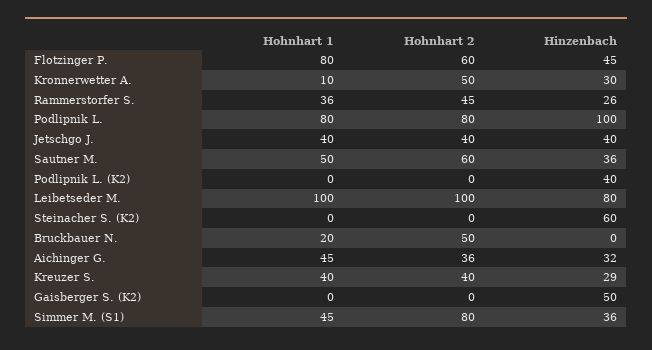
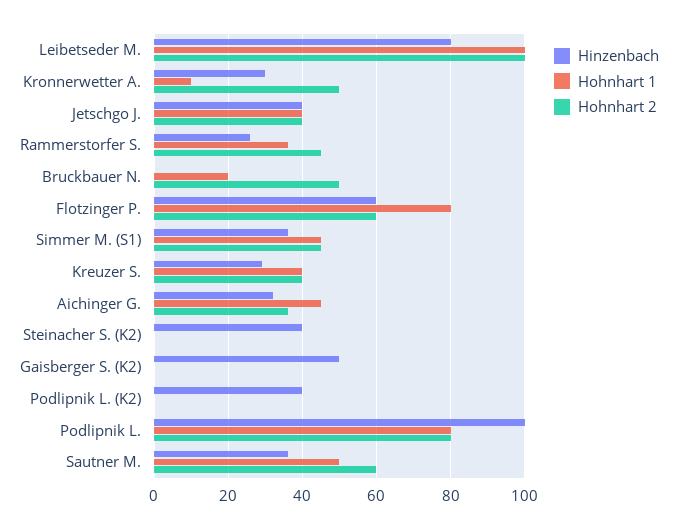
  {
    "Hohnhart 1": {
      "Flotzinger P.": 80,
      "Kronnerwetter A.": 10,
      "Rammerstorfer S.": 36,
      "Podlipnik L.": 80,
      "Jetschgo J.": 40,
      "Sautner M.": 50,
      "Podlipnik L. (K2)": 0,
      "Leibetseder M.": 100,
      "Steinacher S. (K2)": 0,
      "Bruckbauer N.": 20,
      "Aichinger G.": 45,
      "Kreuzer S.": 40,
      "Gaisberger S. (K2)": 0,
      "Simmer M. (S1)": 45
    },
    "Hohnhart 2": {
      "Flotzinger P.": 60,
      "Kronnerwetter A.": 50,
      "Rammerstorfer S.": 45,
      "Podlipnik L.": 80,
      "Jetschgo J.": 40,
      "Sautner M.": 60,
      "Podlipnik L. (K2)": 0,
      "Leibetseder M.": 100,
      "Steinacher S. (K2)": 0,
      "Bruckbauer N.": 50,
      "Aichinger G.": 36,
      "Kreuzer S.": 40,
      "Gaisberger S. (K2)": 0,
-     "Simmer M. (S1)": 80
+     "Simmer M. (S1)": 45
    },
    "Hinzenbach": {
-     "Flotzinger P.": 45,
+     "Flotzinger P.": 60,
      "Kronnerwetter A.": 30,
      "Rammerstorfer S.": 26,
      "Podlipnik L.": 100,
      "Jetschgo J.": 40,
      "Sautner M.": 36,
      "Podlipnik L. (K2)": 40,
      "Leibetseder M.": 80,
-     "Steinacher S. (K2)": 60,
+     "Steinacher S. (K2)": 40,
      "Bruckbauer N.": 0,
      "Aichinger G.": 32,
      "Kreuzer S.": 29,
      "Gaisberger S. (K2)": 50,
      "Simmer M. (S1)": 36
    }
  }

